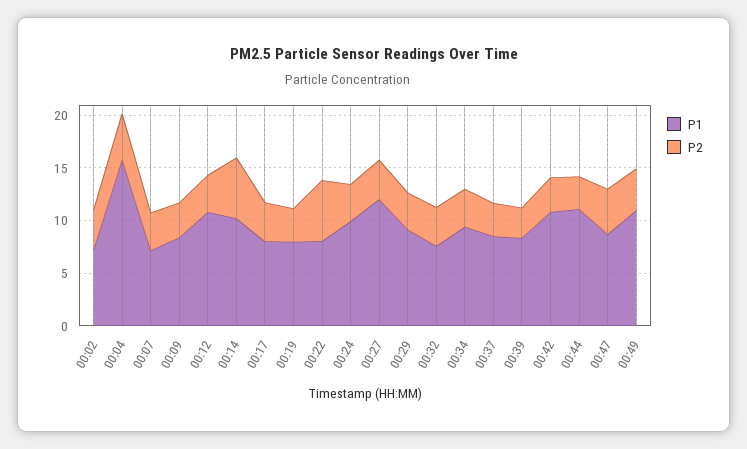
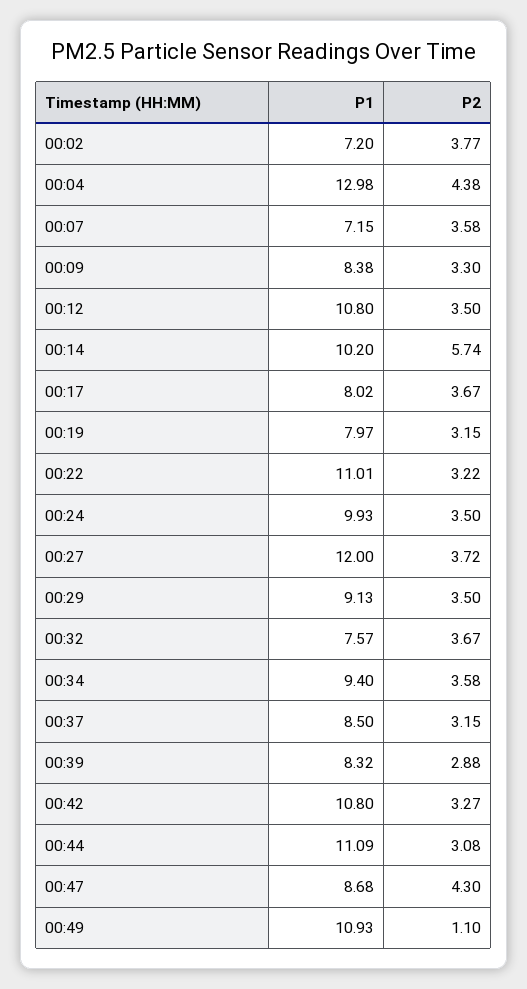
  {
    "P1": {
      "00:02": 7.2,
-     "00:04": 16,
+     "00:04": 12.98,
      "00:07": 7.15,
      "00:09": 8.38,
      "00:12": 10.8,
      "00:14": 10.2,
      "00:17": 8.02,
      "00:19": 7.97,
-     "00:22": 8,
+     "00:22": 11.01,
      "00:24": 9.93,
      "00:27": 12,
      "00:29": 9.13,
      "00:32": 7.57,
      "00:34": 9.4,
      "00:37": 8.5,
      "00:39": 8.32,
      "00:42": 10.8,
      "00:44": 11.09,
      "00:47": 8.68,
      "00:49": 10.93
    },
    "P2": {
      "00:02": 3.77,
      "00:04": 4.38,
      "00:07": 3.58,
      "00:09": 3.3,
      "00:12": 3.5,
      "00:14": 5.74,
      "00:17": 3.67,
      "00:19": 3.15,
-     "00:22": 6,
+     "00:22": 3.22,
      "00:24": 3.5,
      "00:27": 3.72,
      "00:29": 3.5,
      "00:32": 3.67,
      "00:34": 3.58,
      "00:37": 3.15,
      "00:39": 2.88,
      "00:42": 3.27,
      "00:44": 3.08,
      "00:47": 4.3,
-     "00:49": 4
+     "00:49": 1.1
    }
  }

